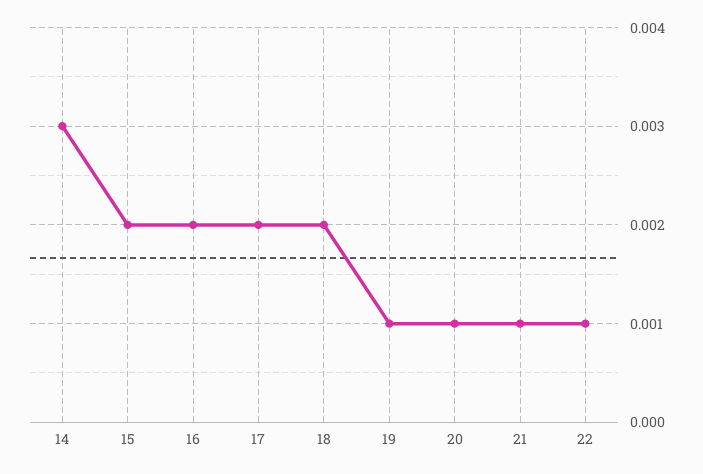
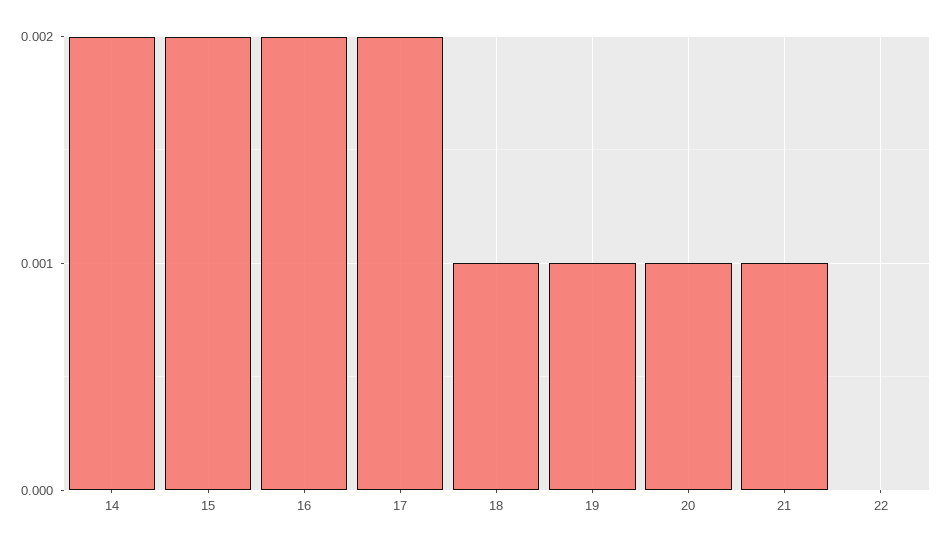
  {
-   "14": 0.003,
+   "14": 0.002,
    "15": 0.002,
    "16": 0.002,
    "17": 0.002,
-   "18": 0.002,
+   "18": 0.001,
    "19": 0.001,
    "20": 0.001,
    "21": 0.001,
-   "22": 0.001
+   "22": 0
  }

